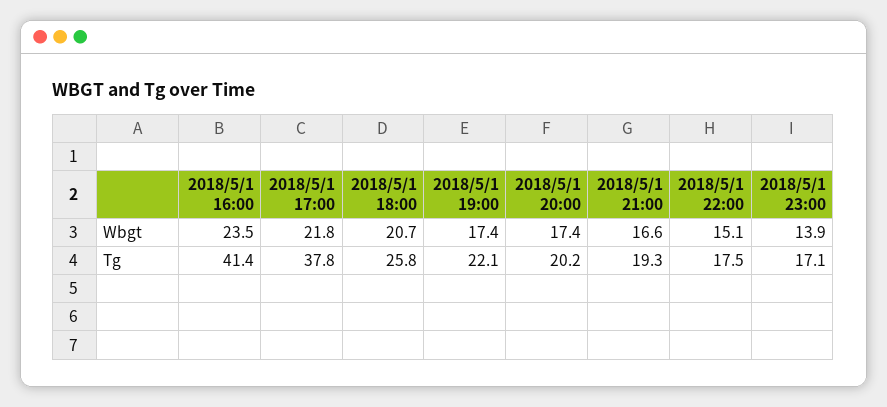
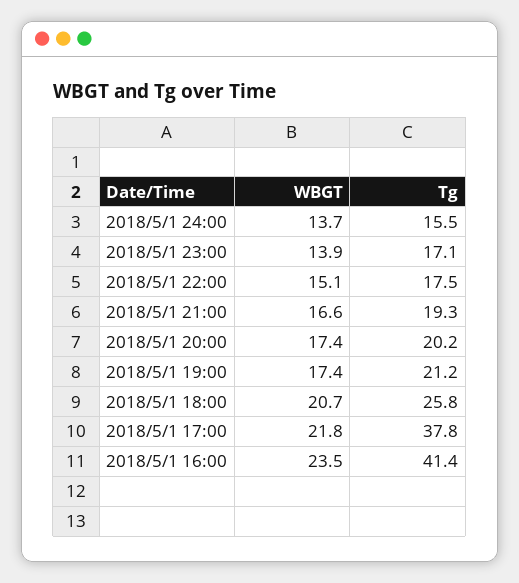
  {
    "2018/5/1 16:00": {
      "Wbgt": 23.5,
      "Tg": 41.4
    },
    "2018/5/1 17:00": {
      "Wbgt": 21.8,
      "Tg": 37.8
    },
    "2018/5/1 18:00": {
      "Wbgt": 20.7,
      "Tg": 25.8
    },
    "2018/5/1 19:00": {
      "Wbgt": 17.4,
-     "Tg": 22.1
+     "Tg": 21.2
    },
    "2018/5/1 20:00": {
      "Wbgt": 17.4,
      "Tg": 20.2
    },
    "2018/5/1 21:00": {
      "Wbgt": 16.6,
      "Tg": 19.3
    },
    "2018/5/1 22:00": {
      "Wbgt": 15.1,
      "Tg": 17.5
    },
    "2018/5/1 23:00": {
      "Wbgt": 13.9,
      "Tg": 17.1
-   }
+   },
+   "2018/5/1 24:00": {
+     "Wbgt": 13.7,
+     "Tg": 15.5
+   }
  }

